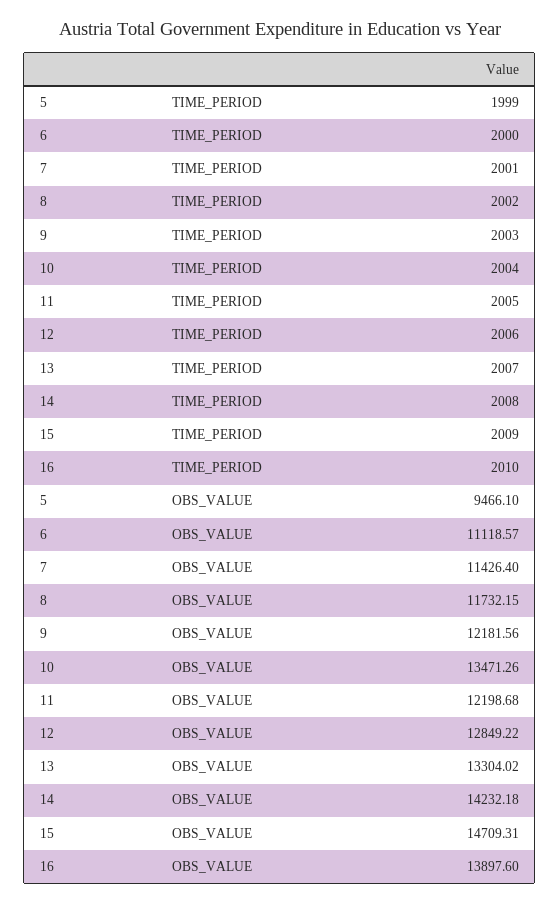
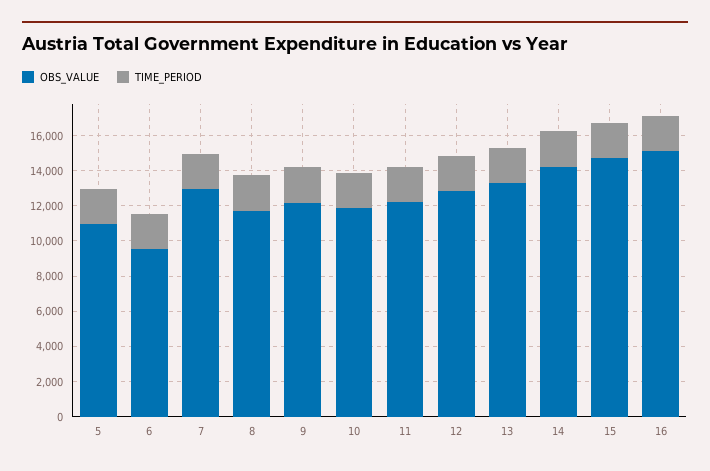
  {
    "TIME_PERIOD": {
      "5": 1999,
      "6": 2000,
      "7": 2001,
      "8": 2002,
      "9": 2003,
      "10": 2004,
      "11": 2005,
      "12": 2006,
      "13": 2007,
      "14": 2008,
      "15": 2009,
      "16": 2010
    },
    "OBS_VALUE": {
-     "5": 9466.1,
+     "5": 11000,
-     "6": 11118.57,
+     "6": 9500,
-     "7": 11426.4,
+     "7": 13000,
      "8": 11732.15,
      "9": 12181.56,
-     "10": 13471.26,
+     "10": 12000,
      "11": 12198.68,
      "12": 12849.22,
      "13": 13304.02,
      "14": 14232.18,
      "15": 14709.31,
-     "16": 13897.6
+     "16": 15000
    }
  }

